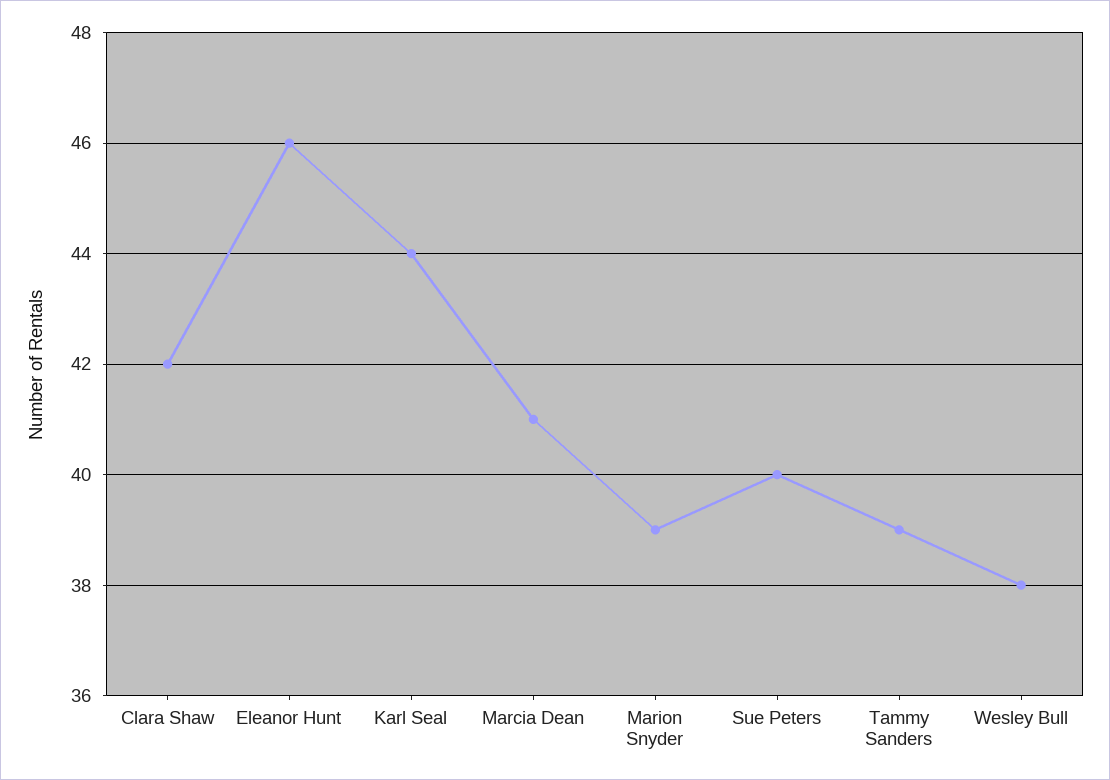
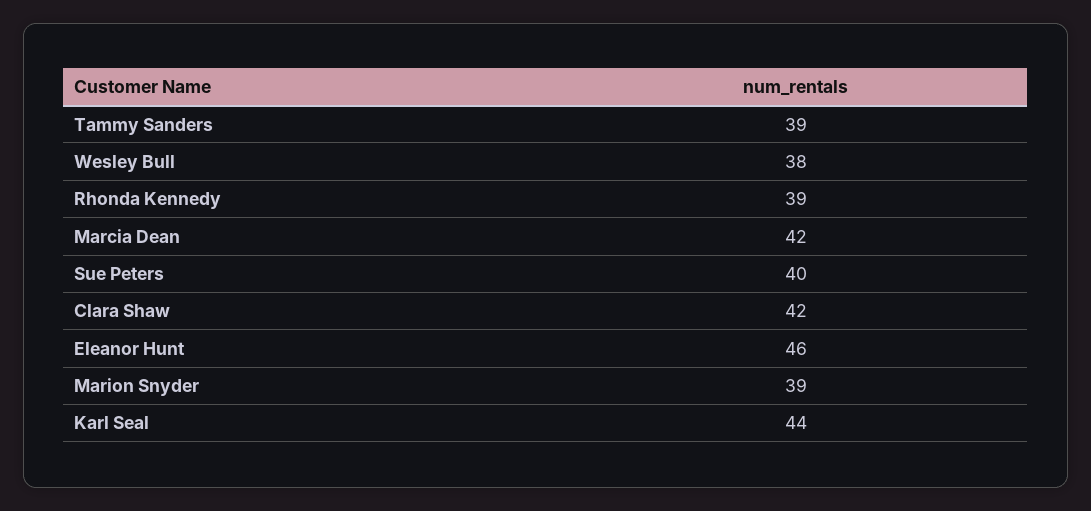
  {
    "Clara Shaw": 42,
    "Eleanor Hunt": 46,
    "Karl Seal": 44,
-   "Marcia Dean": 41,
+   "Marcia Dean": 42,
    "Marion Snyder": 39,
    "Sue Peters": 40,
    "Tammy Sanders": 39,
-   "Wesley Bull": 38
+   "Wesley Bull": 38,
+   "Rhonda Kennedy": 39
  }

